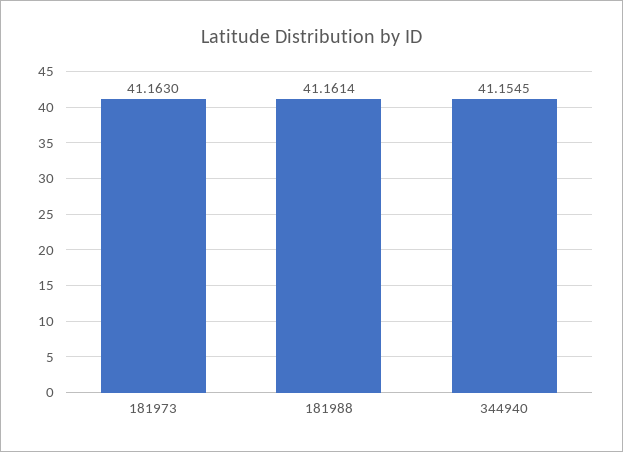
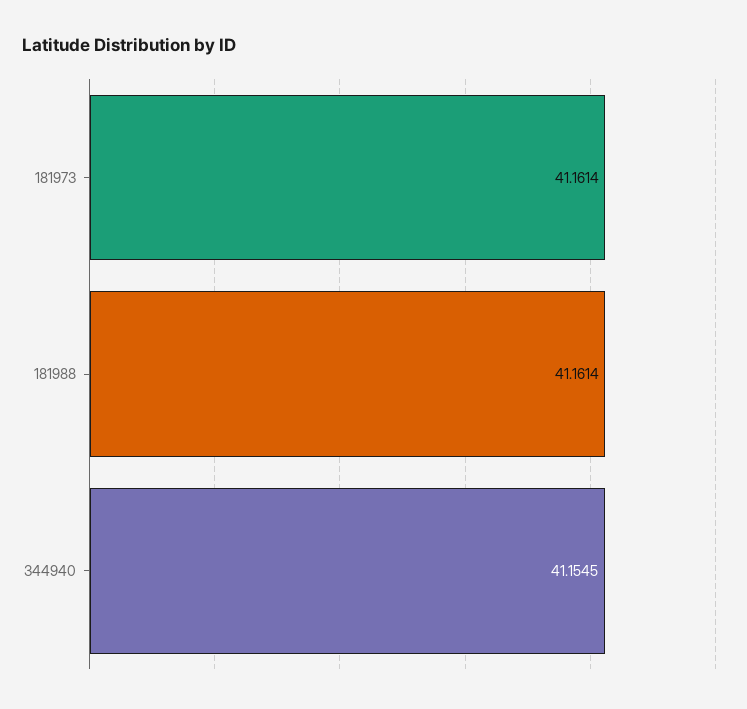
  {
-   "181973": 41.163,
+   "181973": 41.1614,
    "181988": 41.1614,
    "344940": 41.1545
  }

